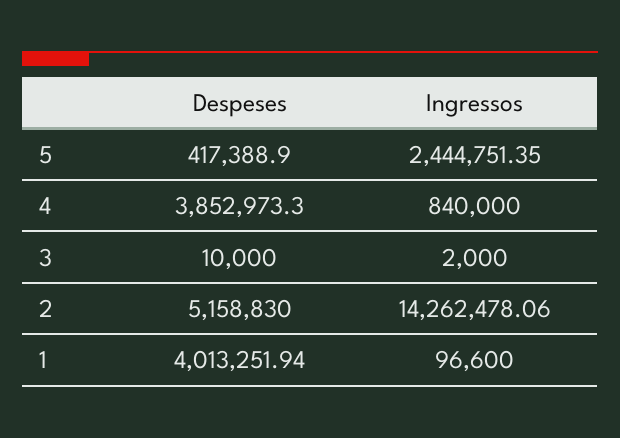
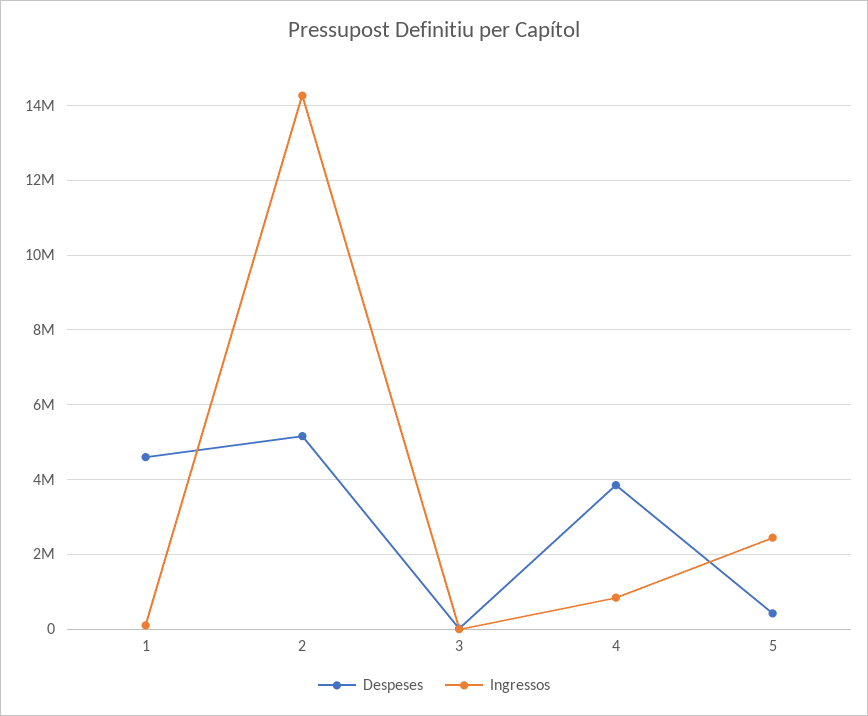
  {
    "Despeses": {
      "5": 417388.9,
      "4": 3852973.3,
      "3": 10000,
      "2": 5158830,
-     "1": 4013251.94
+     "1": 4600000
    },
    "Ingressos": {
      "5": 2444751.35,
      "4": 840000,
      "3": 2000,
      "2": 14262478.06,
      "1": 96600
    }
  }

